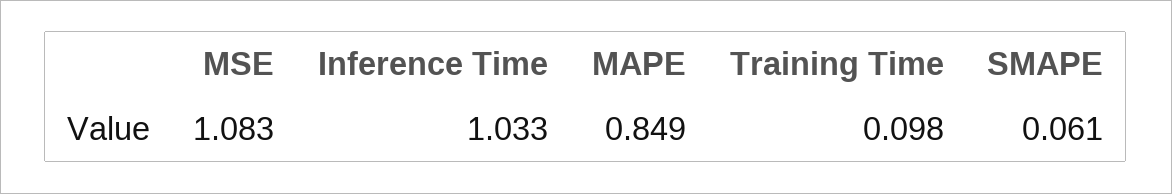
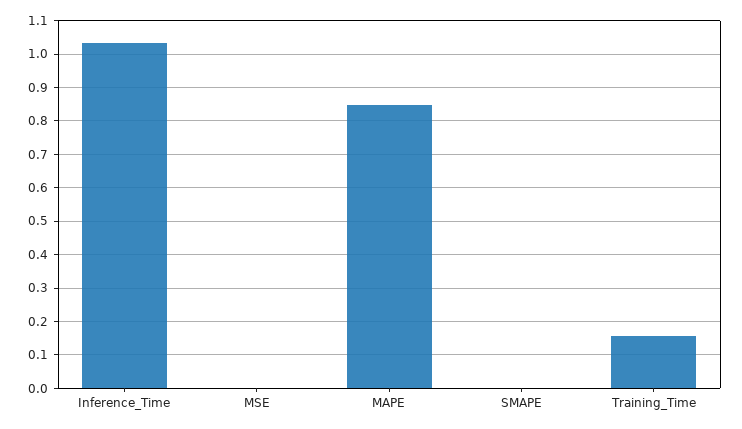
  {
-   "MSE": 1.083,
+   "MSE": 0,
    "Inference Time": 1.033,
    "MAPE": 0.849,
-   "Training Time": 0.098,
+   "Training Time": 0.16,
-   "SMAPE": 0.061
+   "SMAPE": 0
  }

